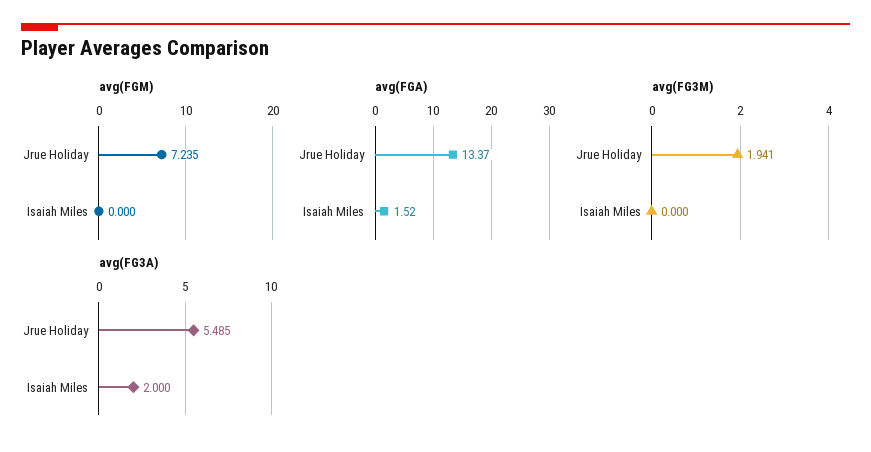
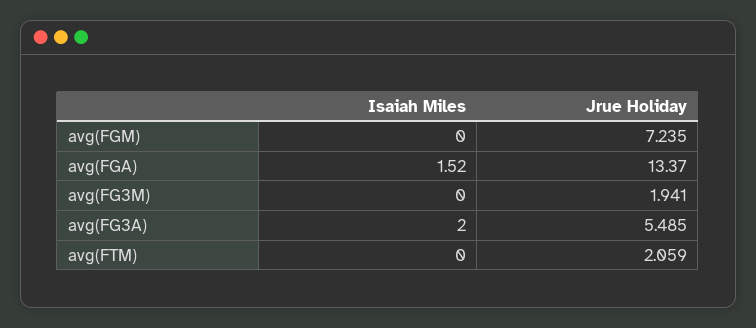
  {
    "avg(FGM)": {
      "Jrue Holiday": 7.235,
      "Isaiah Miles": 0
    },
    "avg(FGA)": {
      "Jrue Holiday": 13.37,
      "Isaiah Miles": 1.52
    },
    "avg(FG3M)": {
      "Jrue Holiday": 1.941,
      "Isaiah Miles": 0
    },
    "avg(FG3A)": {
      "Jrue Holiday": 5.485,
      "Isaiah Miles": 2
-   }
+   },
+   "avg(FTM)": {
+     "Isaiah Miles": 0,
+     "Jrue Holiday": 2.059
+   }
  }

